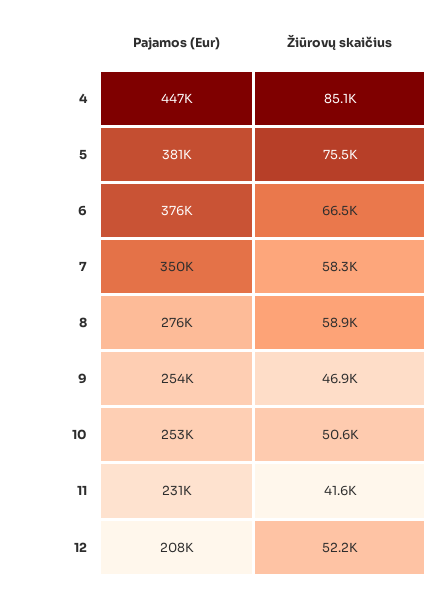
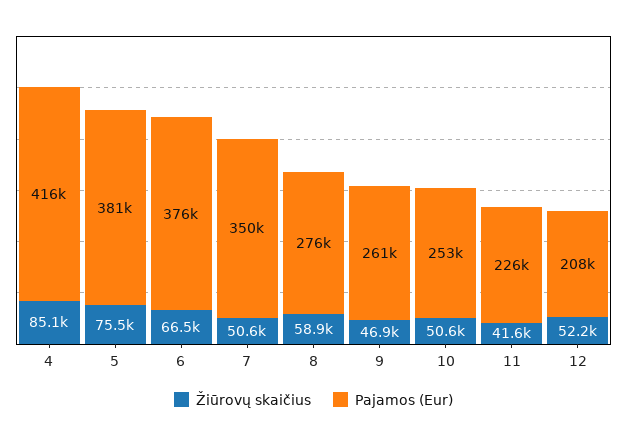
  {
    "Pajamos (Eur)": {
-     "4": 447000,
+     "4": 416000,
      "5": 381000,
      "6": 376000,
      "7": 350000,
      "8": 276000,
-     "9": 254000,
+     "9": 261000,
      "10": 253000,
-     "11": 231000,
+     "11": 226000,
      "12": 208000
    },
    "Žiūrovų skaičius": {
      "4": 85100,
      "5": 75500,
      "6": 66500,
-     "7": 58300,
+     "7": 50600,
      "8": 58900,
      "9": 46900,
      "10": 50600,
      "11": 41600,
      "12": 52200
    }
  }

